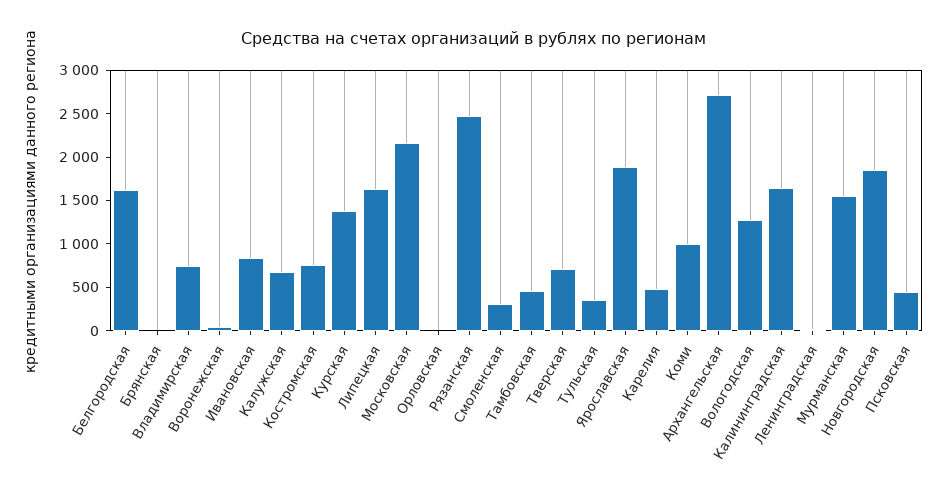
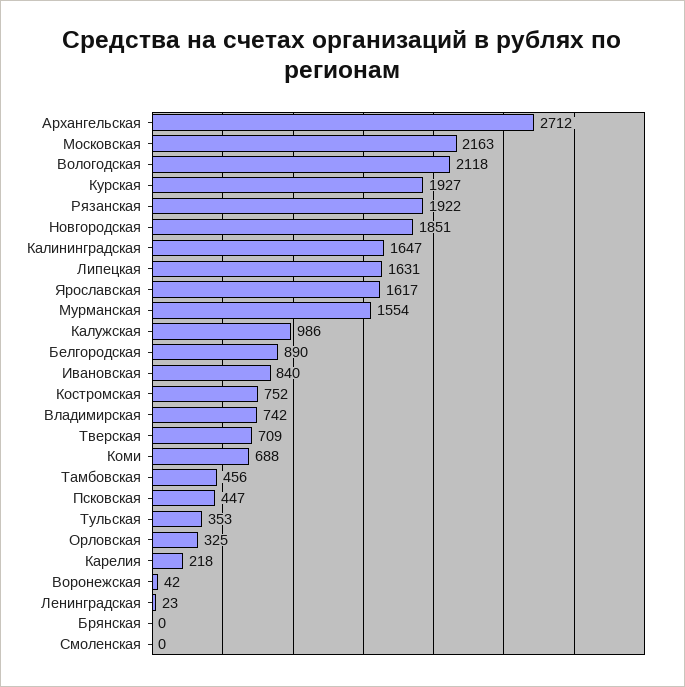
  {
-   "Белгородская": 1600,
+   "Белгородская": 890,
    "Брянская": 0,
    "Владимирская": 742,
    "Воронежская": 42,
    "Ивановская": 840,
-   "Калужская": 700,
+   "Калужская": 986,
    "Костромская": 752,
-   "Курская": 1400,
+   "Курская": 1927,
    "Липецкая": 1631,
    "Московская": 2163,
-   "Орловская": 0,
+   "Орловская": 325,
-   "Рязанская": 2500,
+   "Рязанская": 1922,
-   "Смоленская": 300,
+   "Смоленская": 0,
    "Тамбовская": 456,
    "Тверская": 709,
    "Тульская": 353,
-   "Ярославская": 1900,
+   "Ярославская": 1617,
-   "Карелия": 500,
+   "Карелия": 218,
-   "Коми": 1000,
+   "Коми": 688,
    "Архангельская": 2712,
-   "Вологодская": 1300,
+   "Вологодская": 2118,
    "Калининградская": 1647,
    "Ленинградская": 23,
    "Мурманская": 1554,
    "Новгородская": 1851,
    "Псковская": 447
  }

